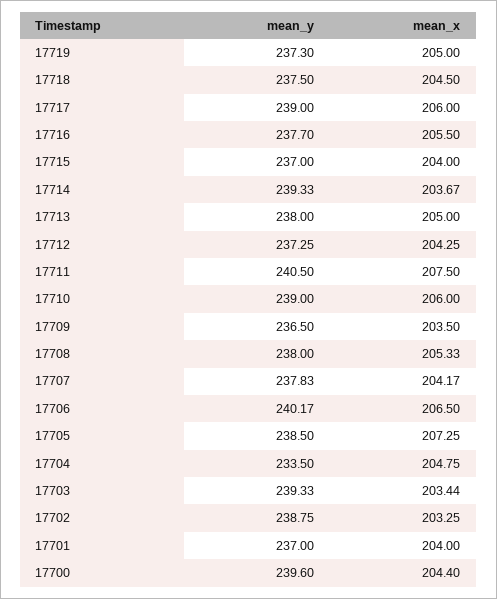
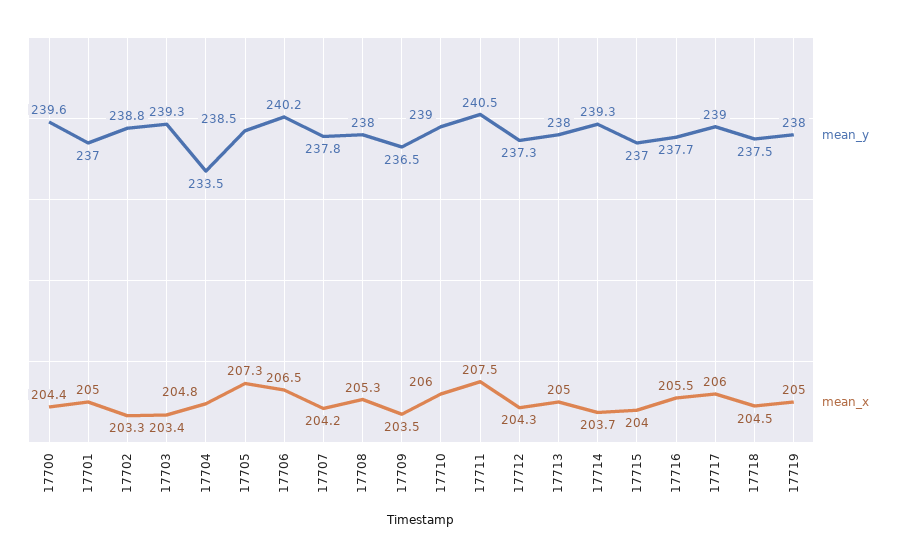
  {
    "mean_y": {
-     "17719": 237.3,
+     "17719": 238,
      "17718": 237.5,
      "17717": 239,
      "17716": 237.7,
      "17715": 237,
      "17714": 239.33,
      "17713": 238,
      "17712": 237.25,
      "17711": 240.5,
      "17710": 239,
      "17709": 236.5,
      "17708": 238,
      "17707": 237.83,
      "17706": 240.17,
      "17705": 238.5,
      "17704": 233.5,
      "17703": 239.33,
      "17702": 238.75,
      "17701": 237,
      "17700": 239.6
    },
    "mean_x": {
      "17719": 205,
      "17718": 204.5,
      "17717": 206,
      "17716": 205.5,
      "17715": 204,
      "17714": 203.67,
      "17713": 205,
      "17712": 204.25,
      "17711": 207.5,
      "17710": 206,
      "17709": 203.5,
      "17708": 205.33,
      "17707": 204.17,
      "17706": 206.5,
      "17705": 207.25,
      "17704": 204.75,
      "17703": 203.44,
      "17702": 203.25,
-     "17701": 204,
+     "17701": 205,
      "17700": 204.4
    }
  }

